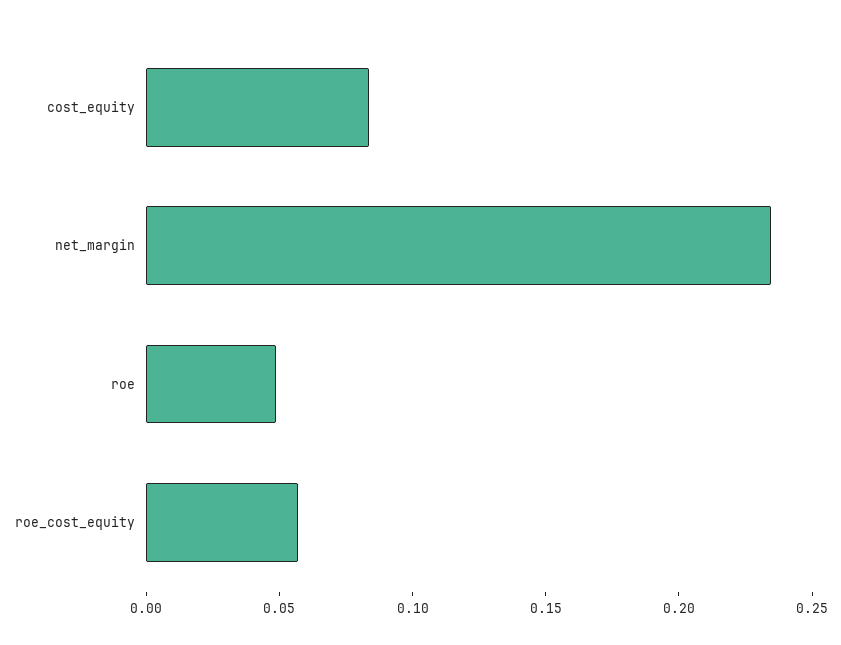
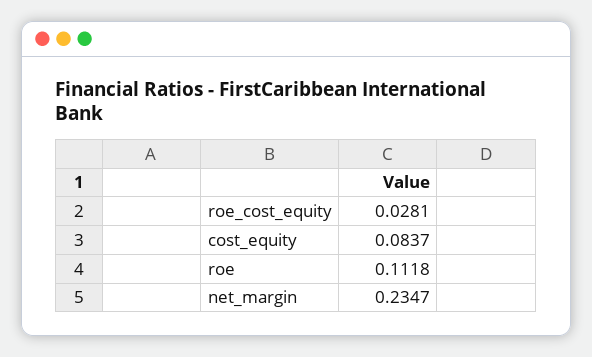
  {
    "cost_equity": 0.0837,
    "net_margin": 0.2347,
-   "roe": 0.05,
+   "roe": 0.1118,
-   "roe_cost_equity": 0.06
+   "roe_cost_equity": 0.0281
  }

